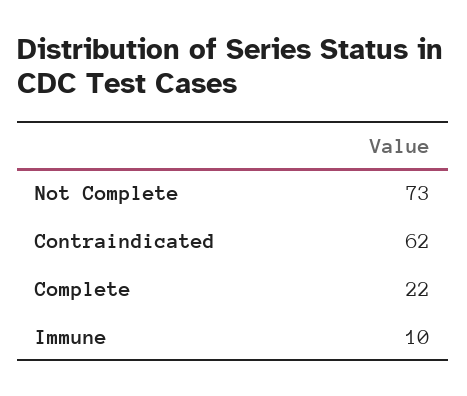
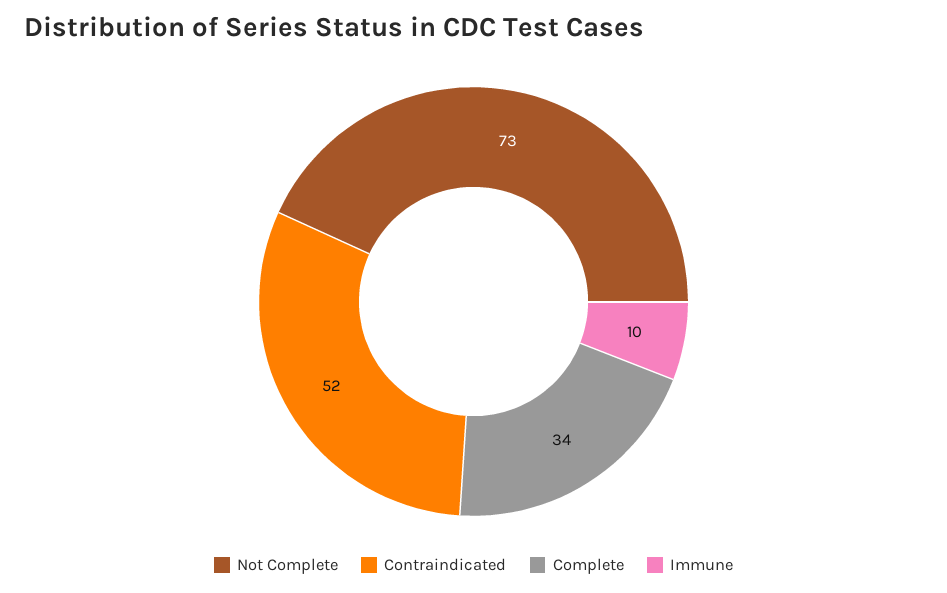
  {
    "Not Complete": 73,
-   "Contraindicated": 62,
+   "Contraindicated": 52,
-   "Complete": 22,
+   "Complete": 34,
    "Immune": 10
  }

